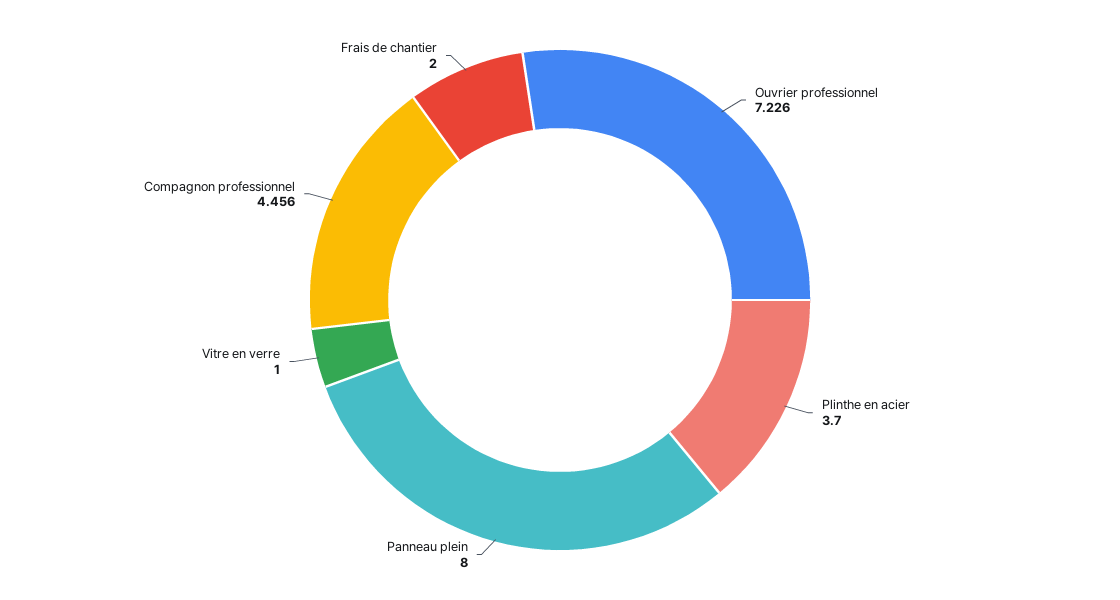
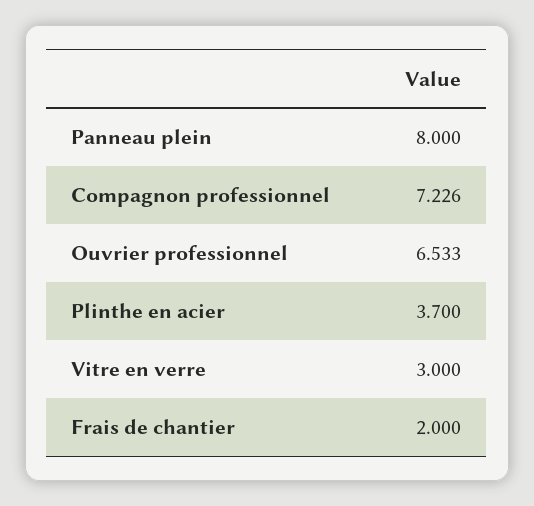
  {
-   "Ouvrier professionnel": 7.226,
+   "Ouvrier professionnel": 6.533,
    "Plinthe en acier": 3.7,
    "Panneau plein": 8,
-   "Vitre en verre": 1,
+   "Vitre en verre": 3,
-   "Compagnon professionnel": 4.456,
+   "Compagnon professionnel": 7.226,
    "Frais de chantier": 2
  }

